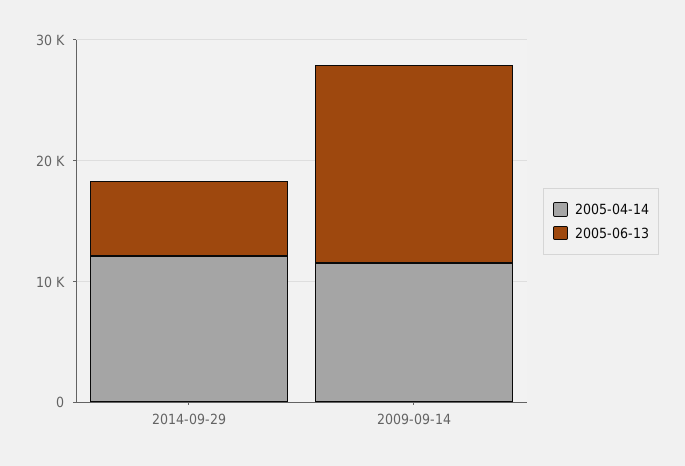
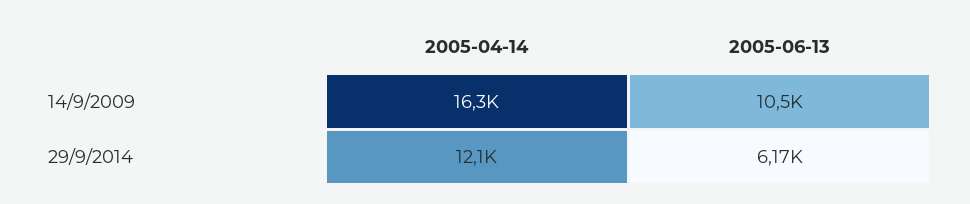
  {
    "2005-04-14": {
      "2014-09-29": 12100,
-     "2009-09-14": 12000
+     "2009-09-14": 16300
    },
    "2005-06-13": {
      "2014-09-29": 6170,
-     "2009-09-14": 16000
+     "2009-09-14": 10500
    }
  }

